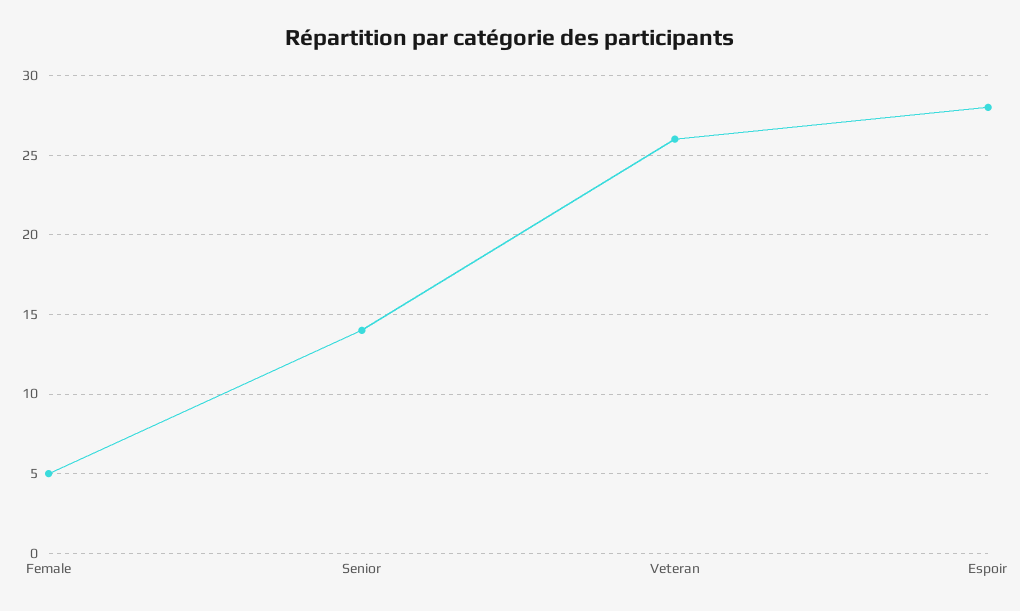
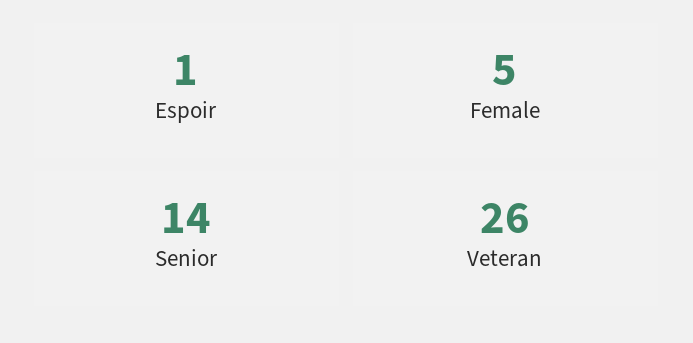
  {
    "Female": 5,
    "Senior": 14,
    "Veteran": 26,
-   "Espoir": 28
+   "Espoir": 1
  }

